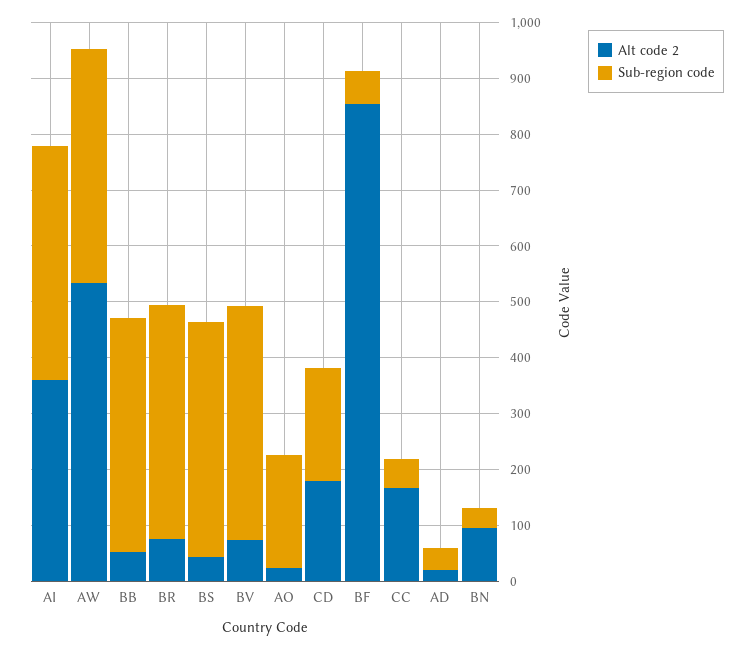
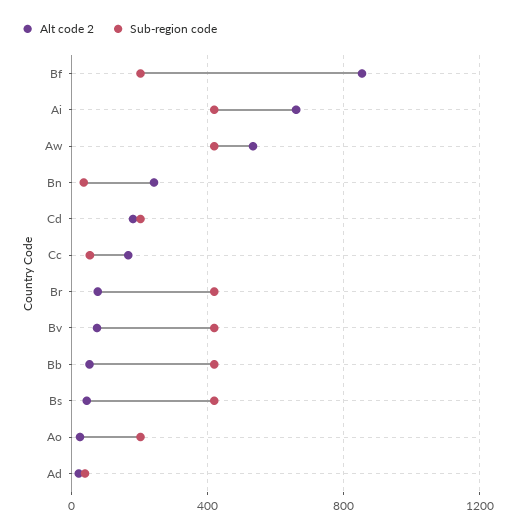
  {
    "Alt code 2": {
-     "AI": 360,
+     "AI": 650,
      "AW": 540,
      "BB": 60,
      "BR": 80,
      "BS": 40,
      "BV": 80,
      "AO": 20,
      "CD": 180,
      "BF": 860,
      "CC": 160,
      "AD": 20,
-     "BN": 100
+     "BN": 250
    },
    "Sub-region code": {
      "AI": 420,
      "AW": 420,
      "BB": 420,
      "BR": 420,
      "BS": 420,
      "BV": 420,
      "AO": 200,
      "CD": 200,
-     "BF": 60,
+     "BF": 200,
      "CC": 60,
      "AD": 40,
      "BN": 40
    }
  }

